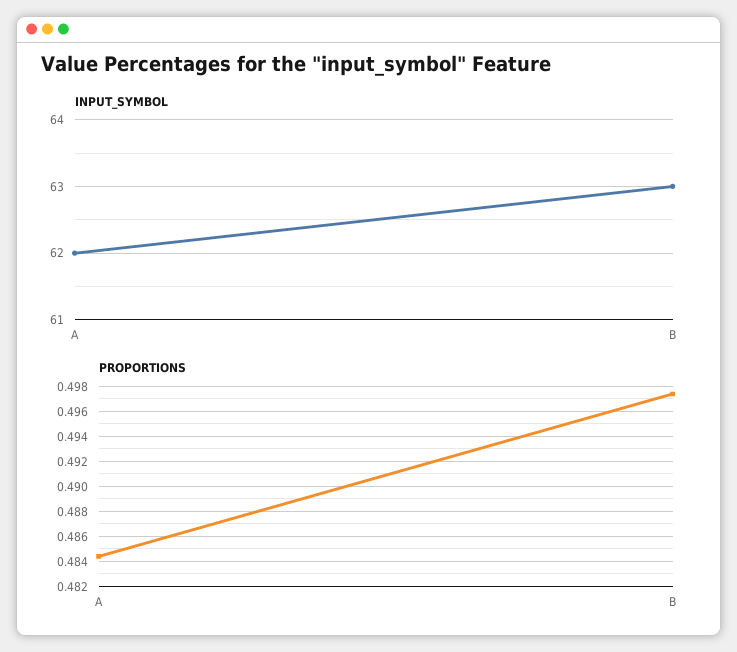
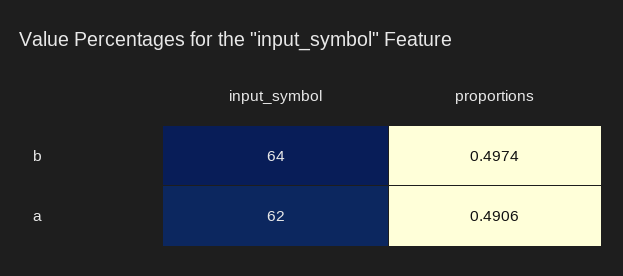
  {
    "INPUT_SYMBOL": {
      "A": 62,
-     "B": 63
+     "B": 64
    },
    "PROPORTIONS": {
-     "A": 0.4845,
+     "A": 0.4906,
      "B": 0.4974
    }
  }

